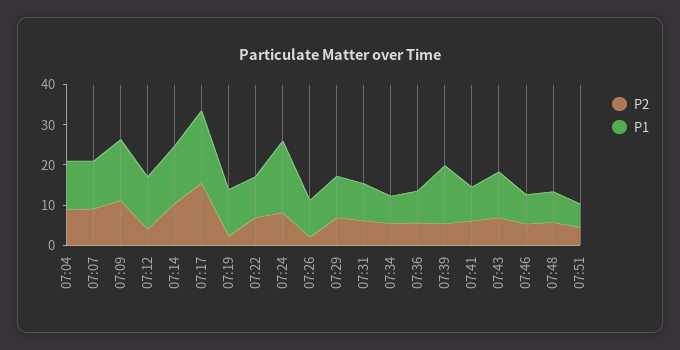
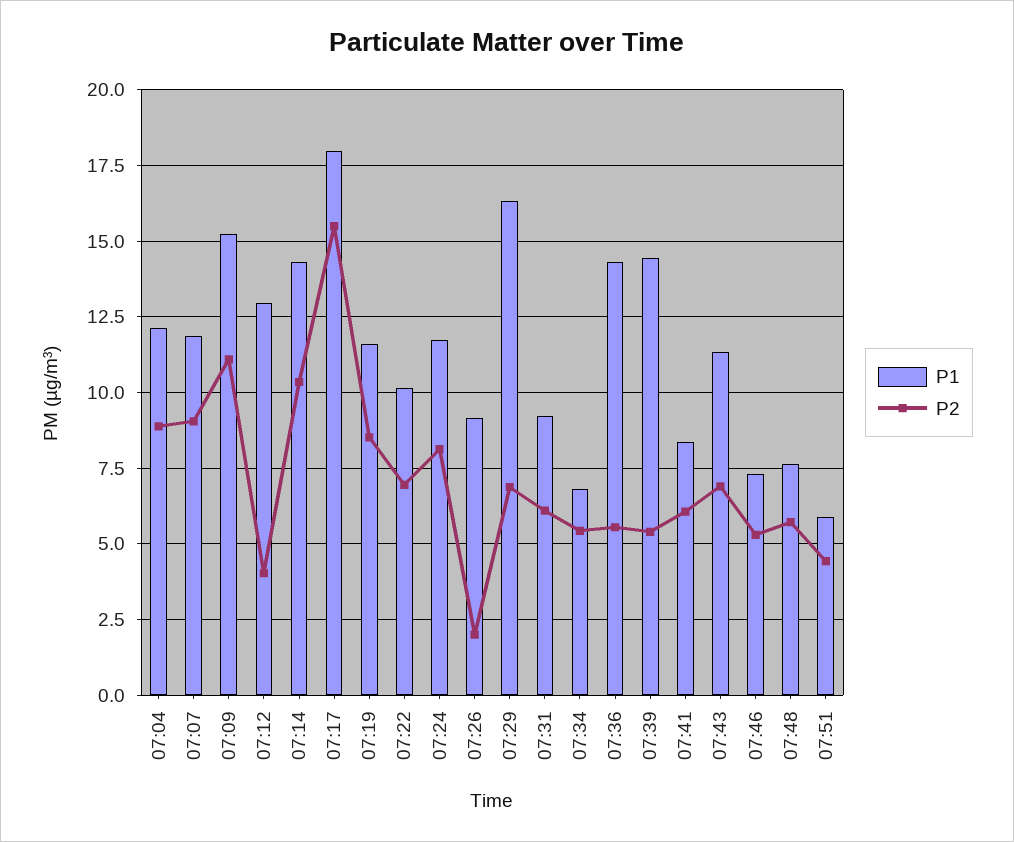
  {
    "P2": {
      "07:04": 9,
      "07:07": 9,
      "07:09": 11,
      "07:12": 4,
      "07:14": 10.25,
      "07:17": 15.5,
-     "07:19": 2,
+     "07:19": 8.5,
      "07:22": 7,
      "07:24": 8.25,
      "07:26": 2,
      "07:29": 7,
      "07:31": 6,
      "07:34": 5.5,
      "07:36": 5.5,
      "07:39": 5.5,
      "07:41": 6,
      "07:43": 7,
      "07:46": 5.25,
      "07:48": 5.75,
      "07:51": 4.5
    },
    "P1": {
      "07:04": 12.25,
      "07:07": 12,
      "07:09": 15.25,
      "07:12": 13,
      "07:14": 14.25,
      "07:17": 18,
      "07:19": 11.5,
      "07:22": 10.25,
-     "07:24": 18,
+     "07:24": 11.75,
      "07:26": 9.25,
-     "07:29": 10,
+     "07:29": 16.25,
      "07:31": 9.25,
      "07:34": 6.75,
-     "07:36": 8,
+     "07:36": 14.25,
      "07:39": 14.5,
      "07:41": 8.5,
      "07:43": 11.25,
      "07:46": 7.25,
      "07:48": 7.75,
      "07:51": 6
    }
  }

